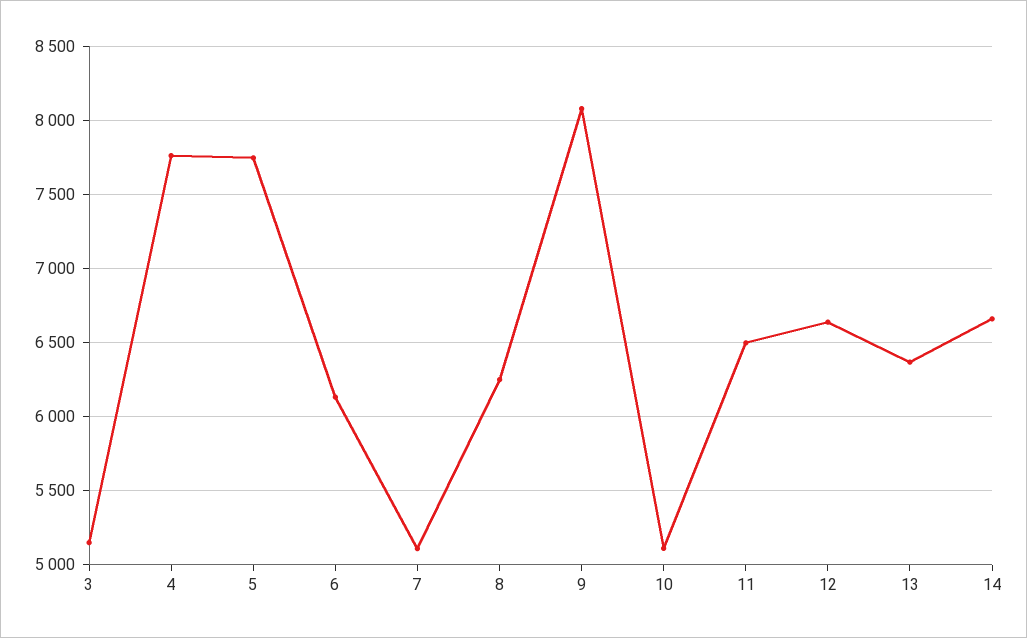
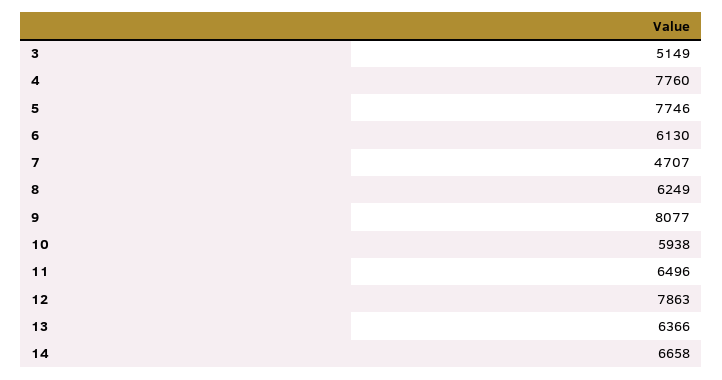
  {
    "3": 5149,
    "4": 7760,
    "5": 7746,
    "6": 6130,
-   "7": 5100,
+   "7": 4707,
    "8": 6249,
    "9": 8077,
-   "10": 5100,
+   "10": 5938,
    "11": 6496,
-   "12": 6650,
+   "12": 7863,
    "13": 6366,
    "14": 6658
  }

